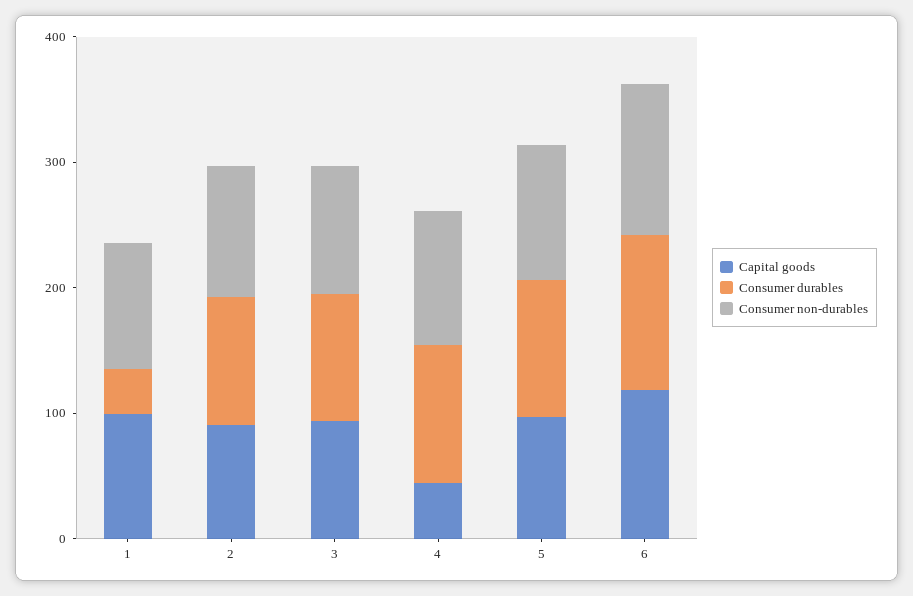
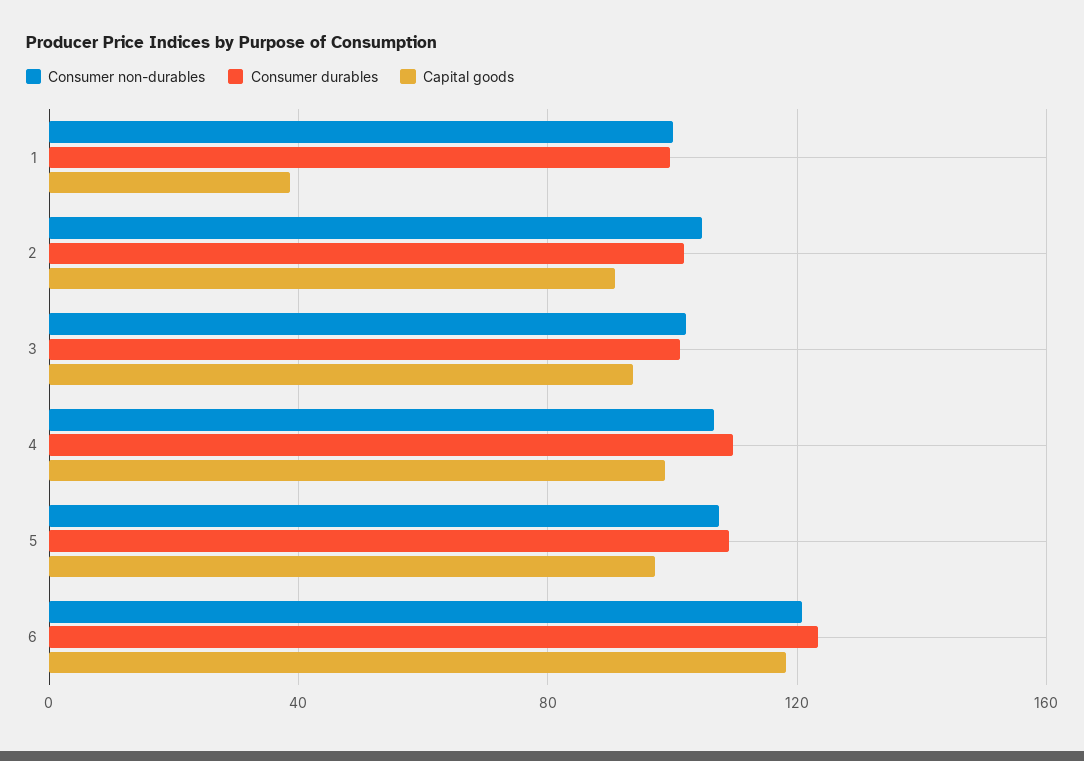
  {
    "Capital goods": {
-     "1": 100,
+     "1": 40,
      "2": 90,
      "3": 95,
-     "4": 40,
+     "4": 100,
      "5": 95,
      "6": 120
    },
    "Consumer durables": {
-     "1": 40,
+     "1": 100,
      "2": 100,
      "3": 100,
      "4": 110,
      "5": 110,
      "6": 125
    },
    "Consumer non-durables": {
      "1": 100,
      "2": 105,
      "3": 100,
      "4": 105,
      "5": 110,
      "6": 120
    }
  }

